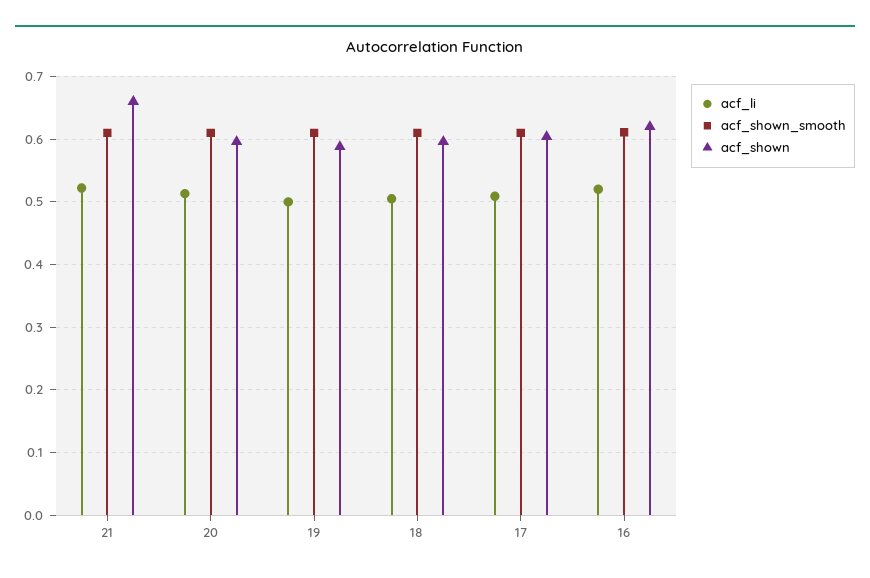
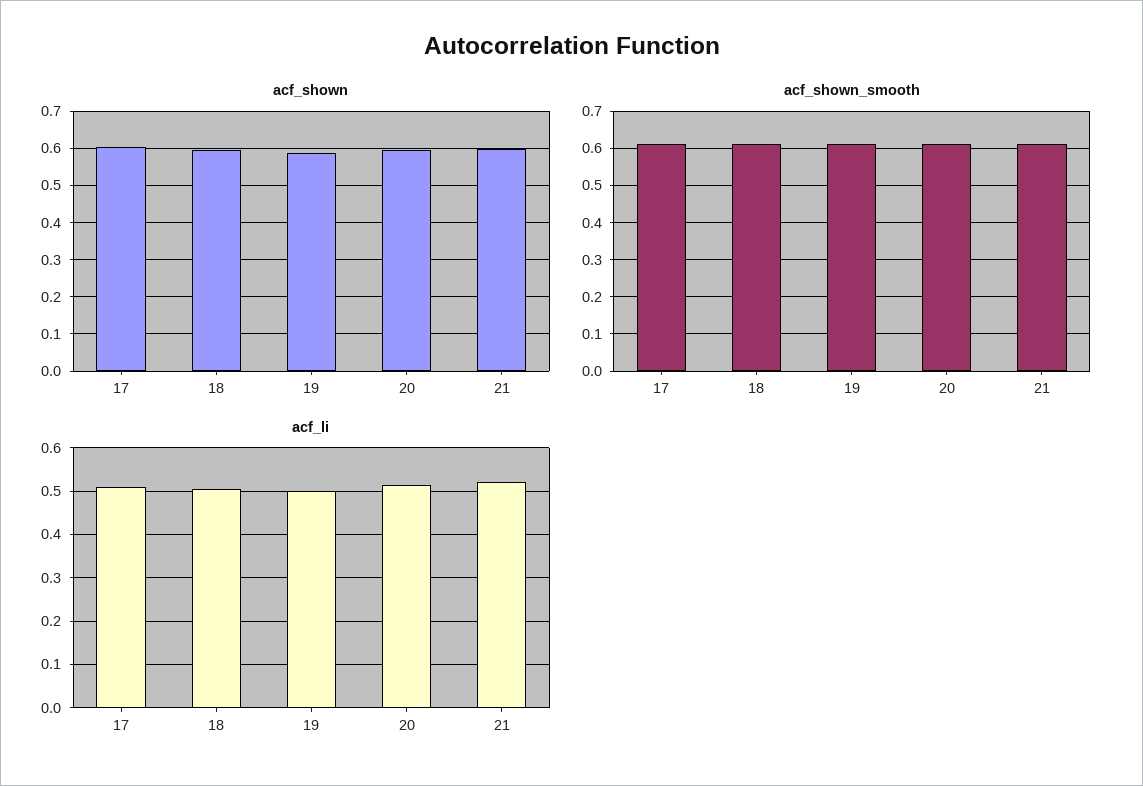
  {
    "acf_li": {
      "21": 0.52,
      "20": 0.51,
      "19": 0.5,
      "18": 0.51,
-     "17": 0.51,
+     "17": 0.51
-     "16": 0.52
    },
    "acf_shown_smooth": {
      "21": 0.61,
      "20": 0.61,
      "19": 0.61,
      "18": 0.61,
-     "17": 0.61,
+     "17": 0.61
-     "16": 0.61
    },
    "acf_shown": {
-     "21": 0.66,
+     "21": 0.6,
      "20": 0.6,
      "19": 0.59,
      "18": 0.6,
-     "17": 0.6,
+     "17": 0.6
-     "16": 0.62
    }
  }

